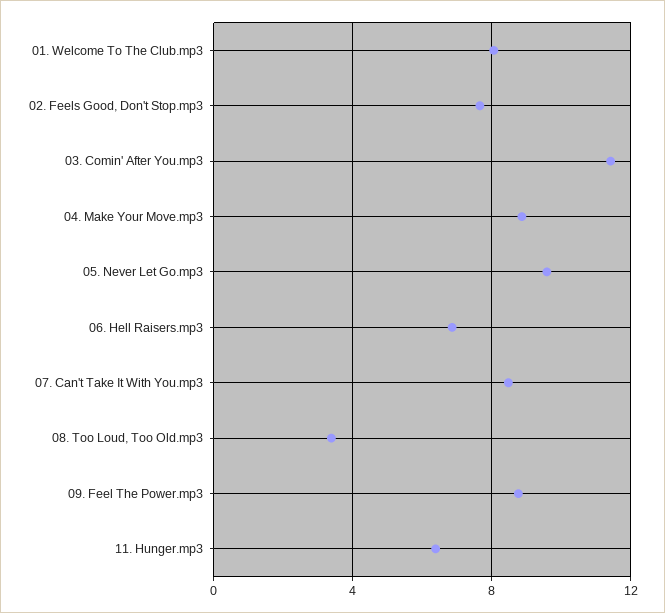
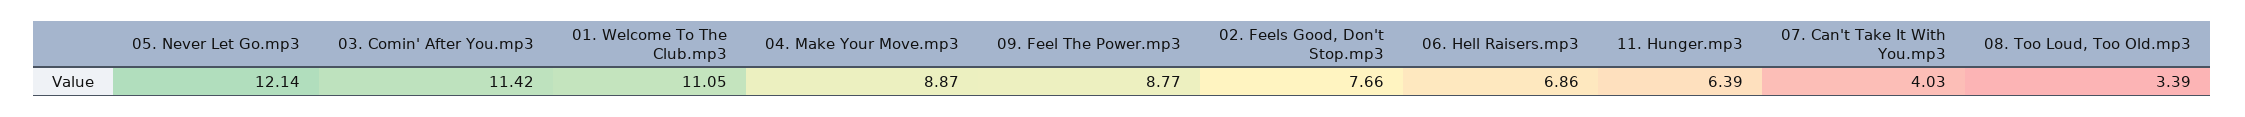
  {
-   "01. Welcome To The Club.mp3": 8,
+   "01. Welcome To The Club.mp3": 11.05,
    "02. Feels Good, Don't Stop.mp3": 7.66,
    "03. Comin' After You.mp3": 11.42,
    "04. Make Your Move.mp3": 8.87,
-   "05. Never Let Go.mp3": 9.5,
+   "05. Never Let Go.mp3": 12.14,
    "06. Hell Raisers.mp3": 6.86,
-   "07. Can't Take It With You.mp3": 8.5,
+   "07. Can't Take It With You.mp3": 4.03,
    "08. Too Loud, Too Old.mp3": 3.39,
    "09. Feel The Power.mp3": 8.77,
    "11. Hunger.mp3": 6.39
  }

